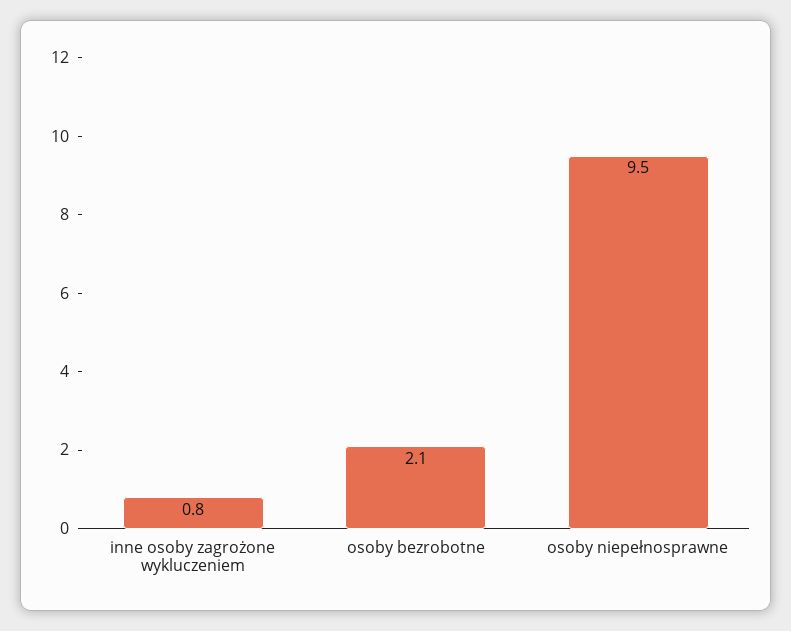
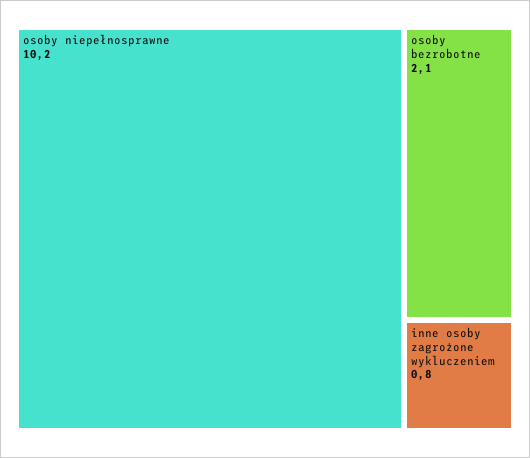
  {
    "inne osoby zagrożone wykluczeniem": 0.8,
    "osoby bezrobotne": 2.1,
-   "osoby niepełnosprawne": 9.5
+   "osoby niepełnosprawne": 10.2
  }

